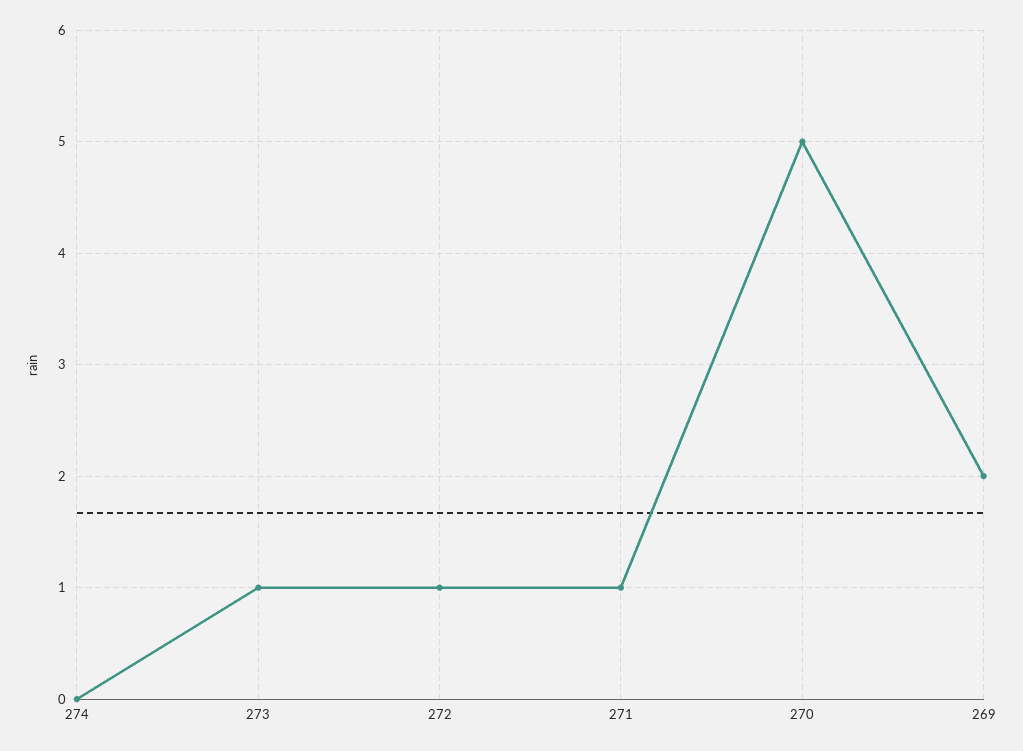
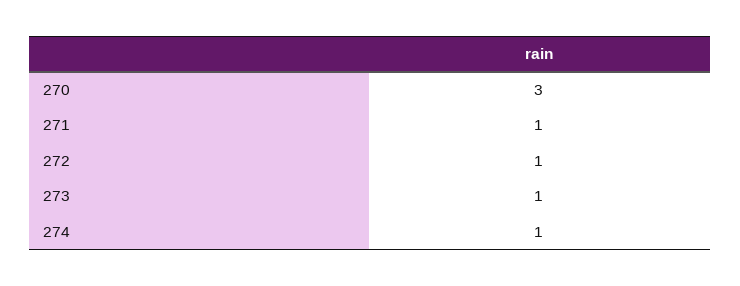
  {
-   "274": 0,
+   "274": 1,
    "273": 1,
    "272": 1,
    "271": 1,
-   "270": 5,
+   "270": 3
-   "269": 2
  }

